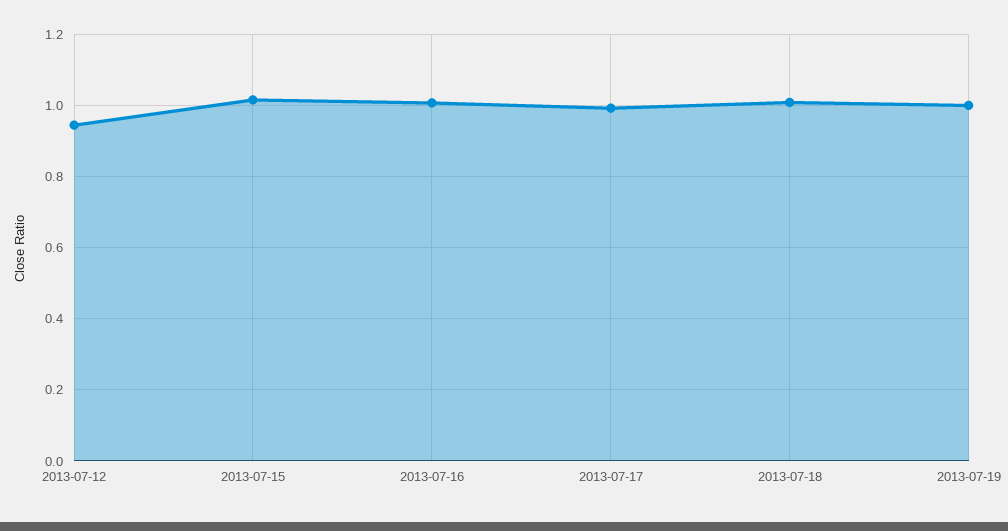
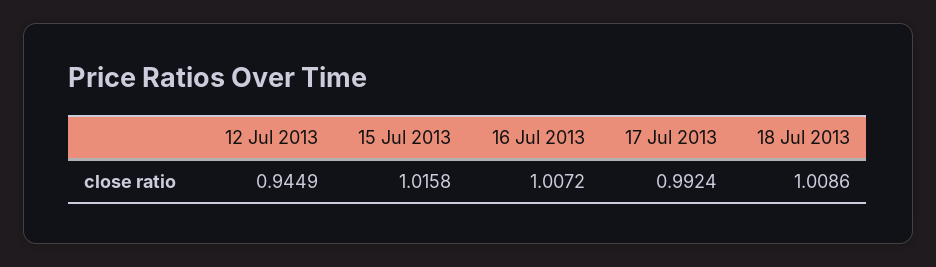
  {
    "2013-07-12": 0.9449,
    "2013-07-15": 1.0158,
    "2013-07-16": 1.0072,
    "2013-07-17": 0.9924,
-   "2013-07-18": 1.0086,
+   "2013-07-18": 1.0086
-   "2013-07-19": 1
  }

